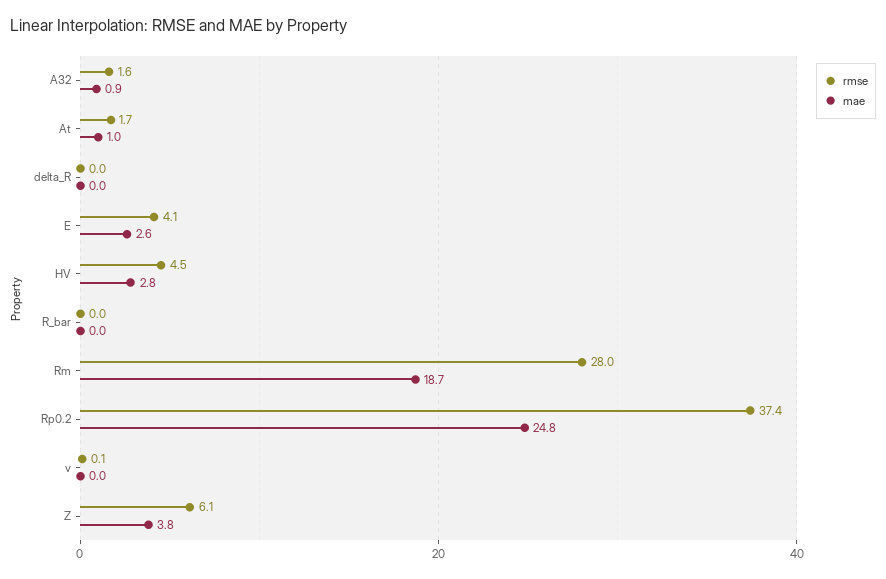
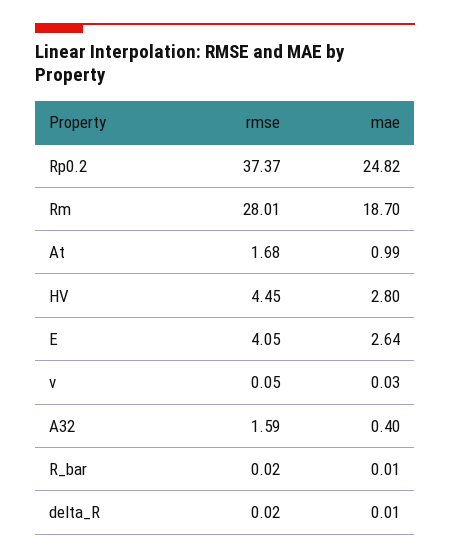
  {
    "rmse": {
      "A32": 1.59,
      "At": 1.68,
      "delta_R": 0.02,
      "E": 4.05,
      "HV": 4.45,
      "R_bar": 0.02,
      "Rm": 28.01,
      "Rp0.2": 37.37,
-     "v": 0.05,
+     "v": 0.05
-     "Z": 6.1
    },
    "mae": {
-     "A32": 0.9,
+     "A32": 0.4,
      "At": 0.99,
      "delta_R": 0.01,
      "E": 2.64,
      "HV": 2.8,
      "R_bar": 0.01,
      "Rm": 18.7,
      "Rp0.2": 24.82,
-     "v": 0.03,
+     "v": 0.03
-     "Z": 3.8
    }
  }

